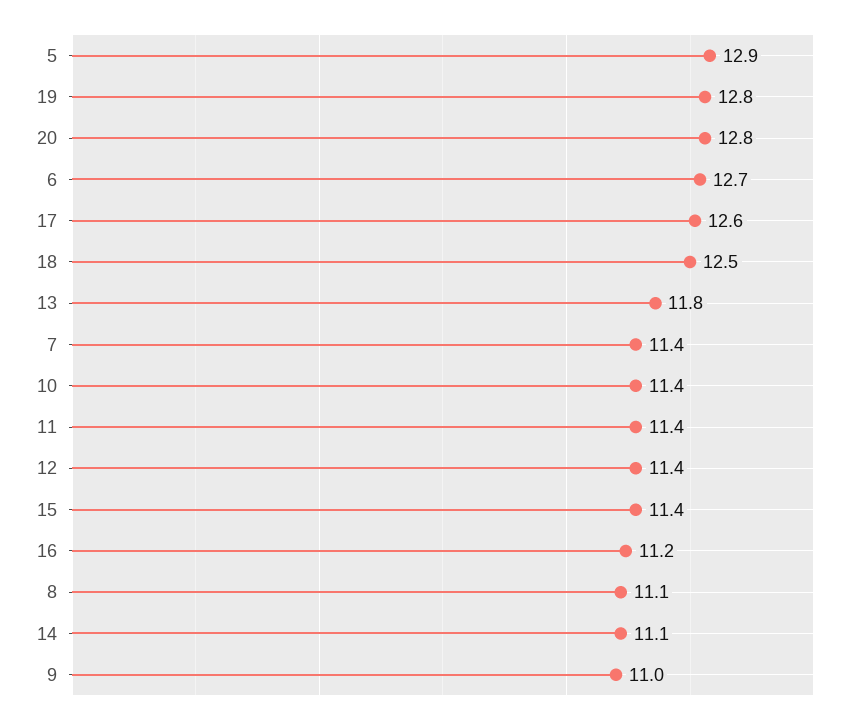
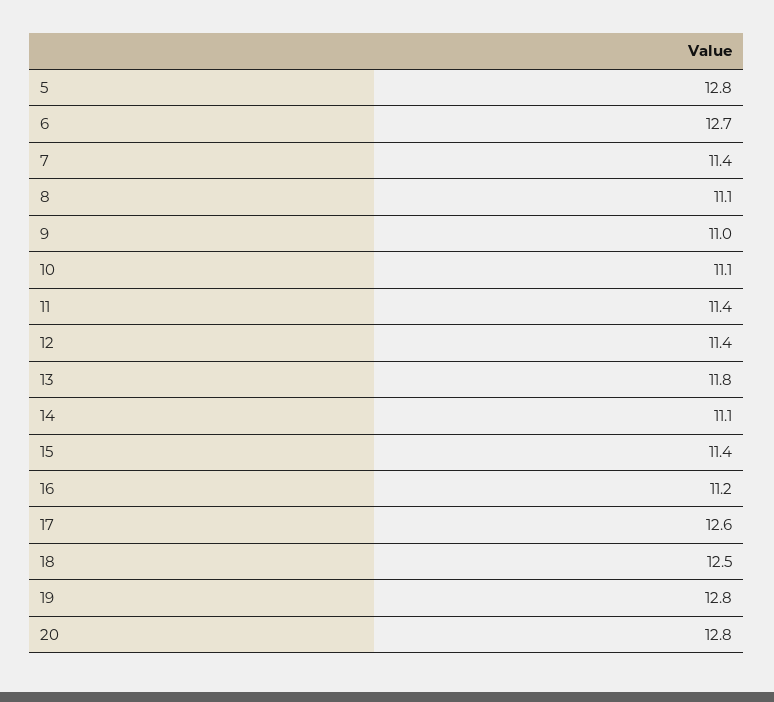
  {
-   "5": 12.9,
+   "5": 12.8,
    "19": 12.8,
    "20": 12.8,
    "6": 12.7,
    "17": 12.6,
    "18": 12.5,
    "13": 11.8,
    "7": 11.4,
-   "10": 11.4,
+   "10": 11.1,
    "11": 11.4,
    "12": 11.4,
    "15": 11.4,
    "16": 11.2,
    "8": 11.1,
    "14": 11.1,
    "9": 11
  }

